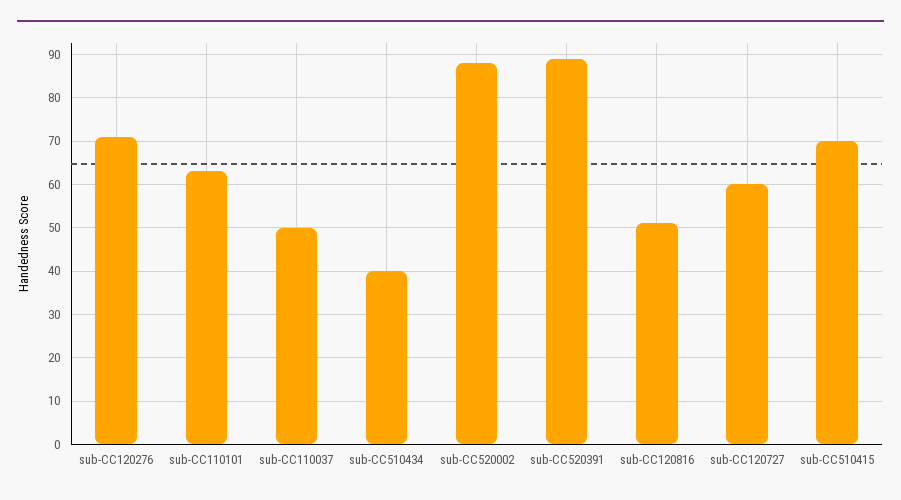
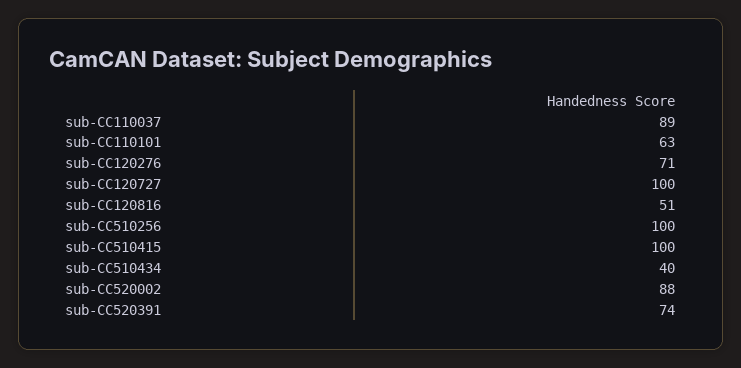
  {
    "sub-CC120276": 71,
    "sub-CC110101": 63,
-   "sub-CC110037": 50,
+   "sub-CC110037": 89,
    "sub-CC510434": 40,
    "sub-CC520002": 88,
-   "sub-CC520391": 90,
+   "sub-CC520391": 74,
    "sub-CC120816": 51,
-   "sub-CC120727": 60,
+   "sub-CC120727": 100,
-   "sub-CC510415": 70
+   "sub-CC510415": 100,
+   "sub-CC510256": 100
  }

